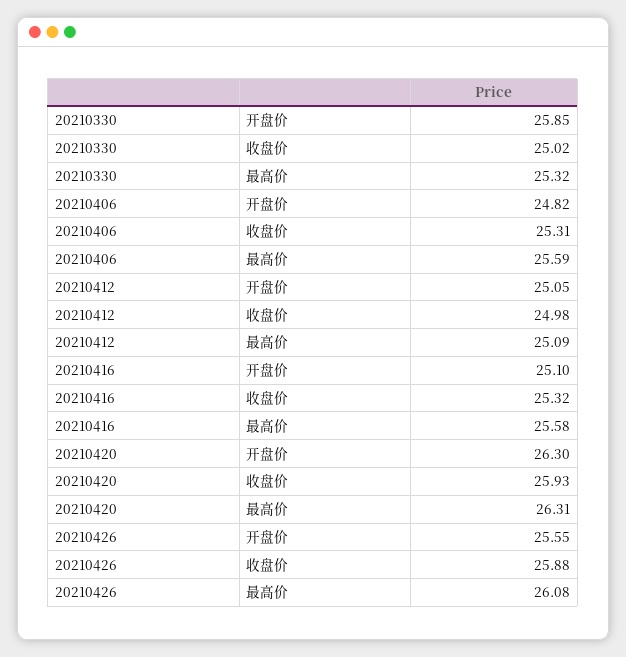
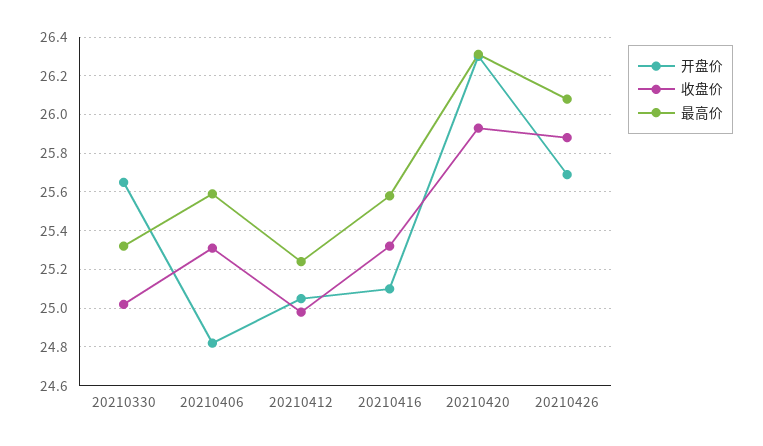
  {
    "开盘价": {
-     "20210330": 25.85,
+     "20210330": 25.65,
      "20210406": 24.82,
      "20210412": 25.05,
      "20210416": 25.1,
      "20210420": 26.3,
-     "20210426": 25.55
+     "20210426": 25.7
    },
    "收盘价": {
      "20210330": 25.02,
      "20210406": 25.31,
      "20210412": 24.98,
      "20210416": 25.32,
      "20210420": 25.93,
      "20210426": 25.88
    },
    "最高价": {
      "20210330": 25.32,
      "20210406": 25.59,
-     "20210412": 25.09,
+     "20210412": 25.25,
      "20210416": 25.58,
      "20210420": 26.31,
      "20210426": 26.08
    }
  }

